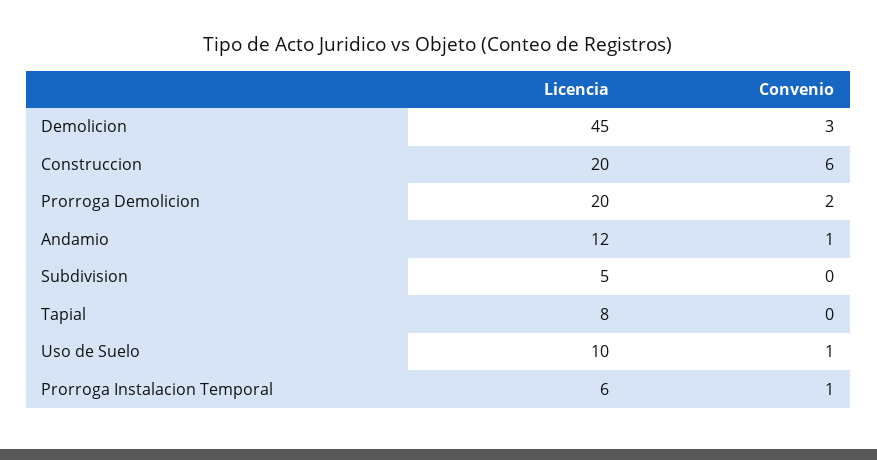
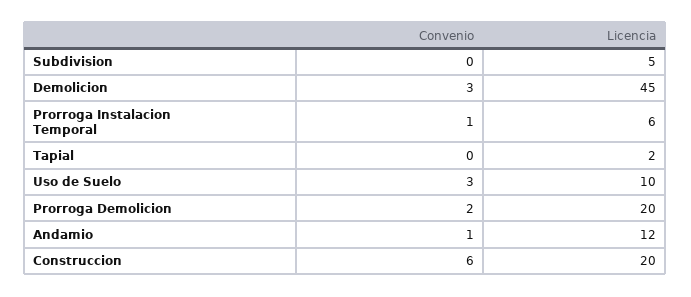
  {
    "Licencia": {
      "Demolicion": 45,
      "Construccion": 20,
      "Prorroga Demolicion": 20,
      "Andamio": 12,
      "Subdivision": 5,
-     "Tapial": 8,
+     "Tapial": 2,
      "Uso de Suelo": 10,
      "Prorroga Instalacion Temporal": 6
    },
    "Convenio": {
      "Demolicion": 3,
      "Construccion": 6,
      "Prorroga Demolicion": 2,
      "Andamio": 1,
      "Subdivision": 0,
      "Tapial": 0,
-     "Uso de Suelo": 1,
+     "Uso de Suelo": 3,
      "Prorroga Instalacion Temporal": 1
    }
  }

